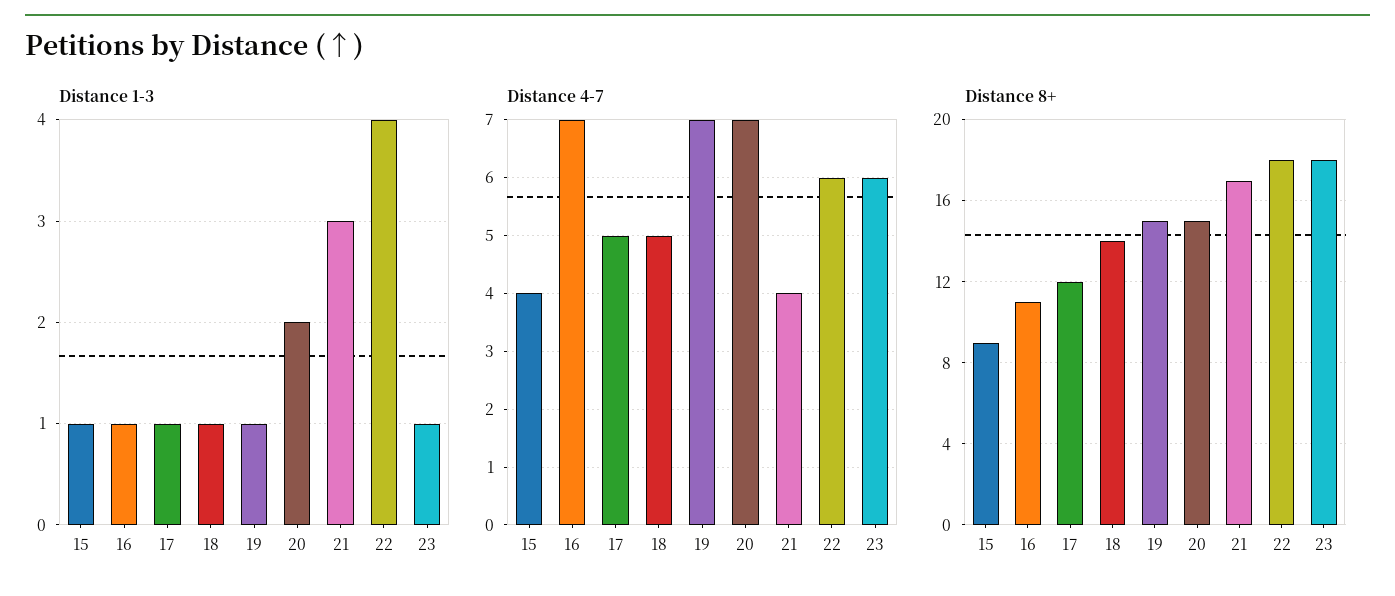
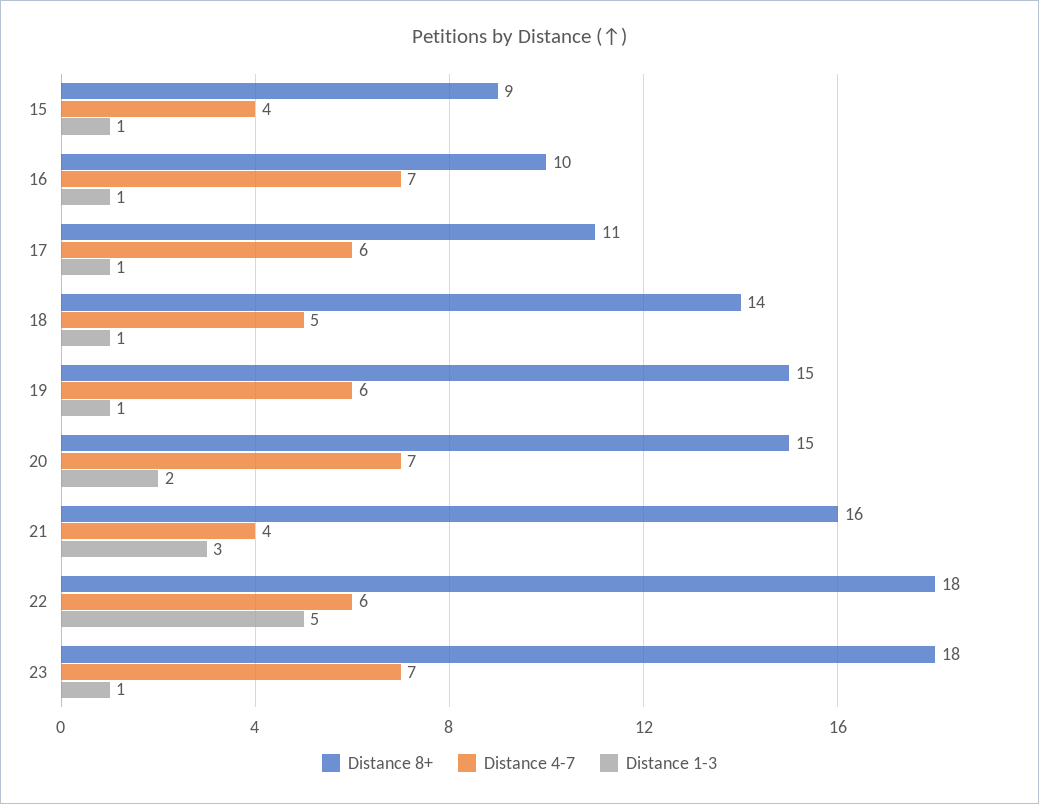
  {
    "Distance 1-3": {
      "15": 1,
      "16": 1,
      "17": 1,
      "18": 1,
      "19": 1,
      "20": 2,
      "21": 3,
-     "22": 4,
+     "22": 5,
      "23": 1
    },
    "Distance 4-7": {
      "15": 4,
      "16": 7,
-     "17": 5,
+     "17": 6,
      "18": 5,
-     "19": 7,
+     "19": 6,
      "20": 7,
      "21": 4,
      "22": 6,
-     "23": 6
+     "23": 7
    },
    "Distance 8+": {
      "15": 9,
-     "16": 11,
+     "16": 10,
-     "17": 12,
+     "17": 11,
      "18": 14,
      "19": 15,
      "20": 15,
-     "21": 17,
+     "21": 16,
      "22": 18,
      "23": 18
    }
  }

